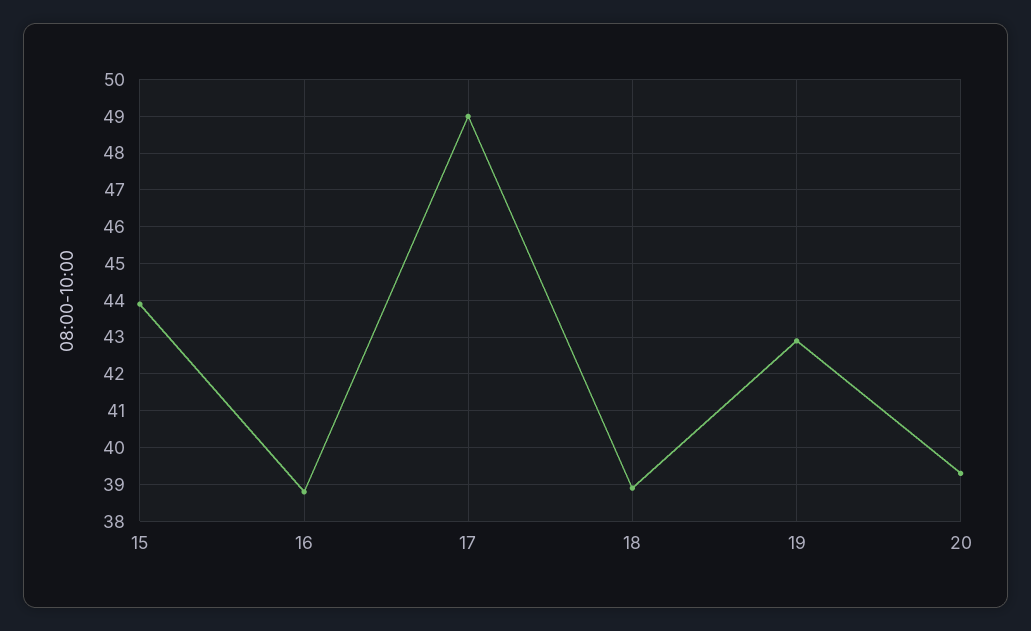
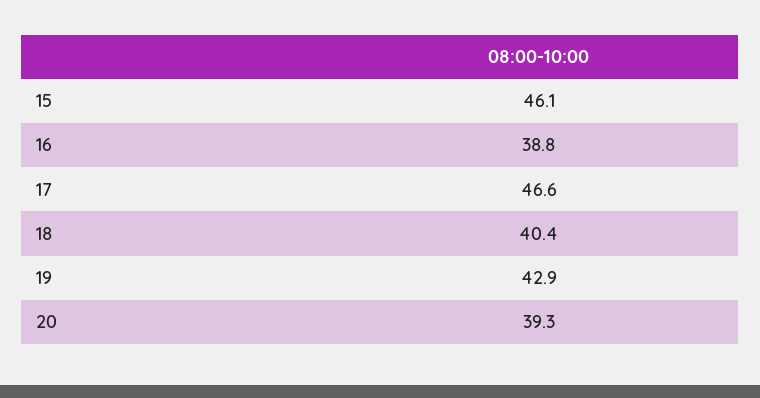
  {
-   "15": 44,
+   "15": 46.1,
    "16": 38.8,
-   "17": 49,
+   "17": 46.6,
-   "18": 39,
+   "18": 40.4,
    "19": 42.9,
    "20": 39.3
  }

